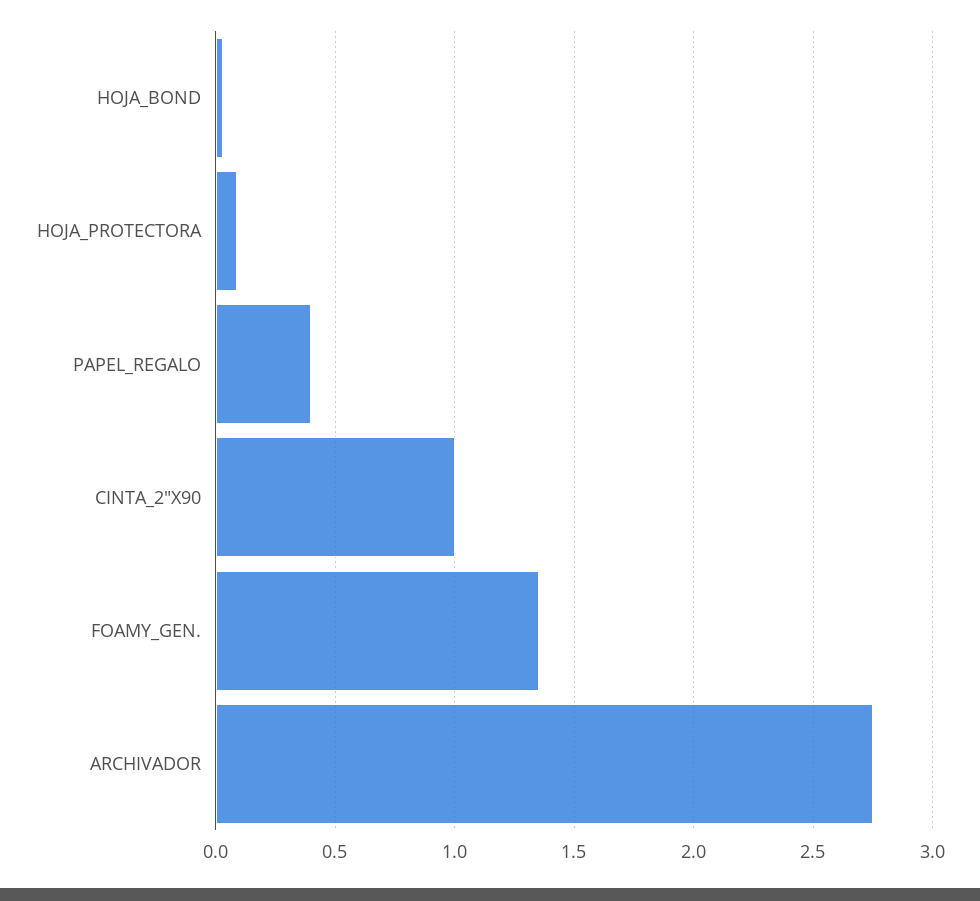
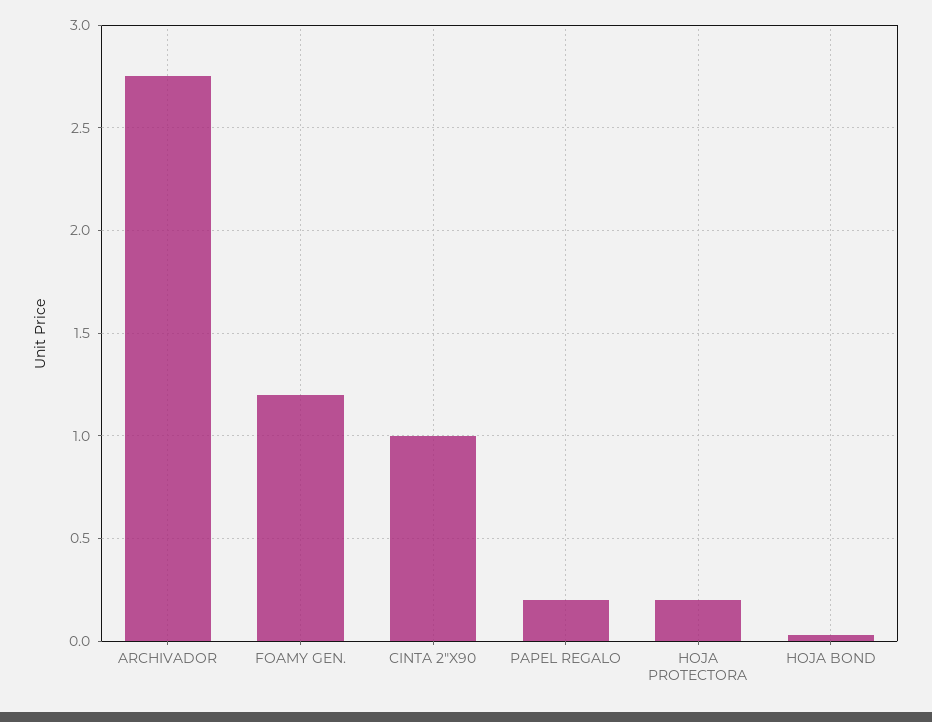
  {
    "HOJA_BOND": 0.05,
-   "HOJA_PROTECTORA": 0.1,
+   "HOJA_PROTECTORA": 0.2,
-   "PAPEL_REGALO": 0.4,
+   "PAPEL_REGALO": 0.2,
    "CINTA_2\"X90": 1,
-   "FOAMY_GEN.": 1.35,
+   "FOAMY_GEN.": 1.2,
    "ARCHIVADOR": 2.75
  }

